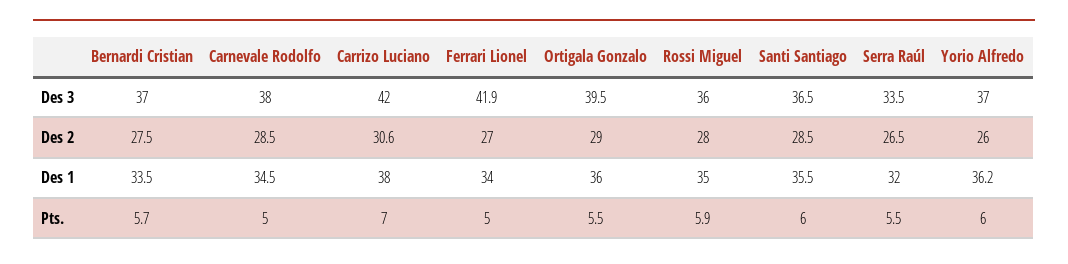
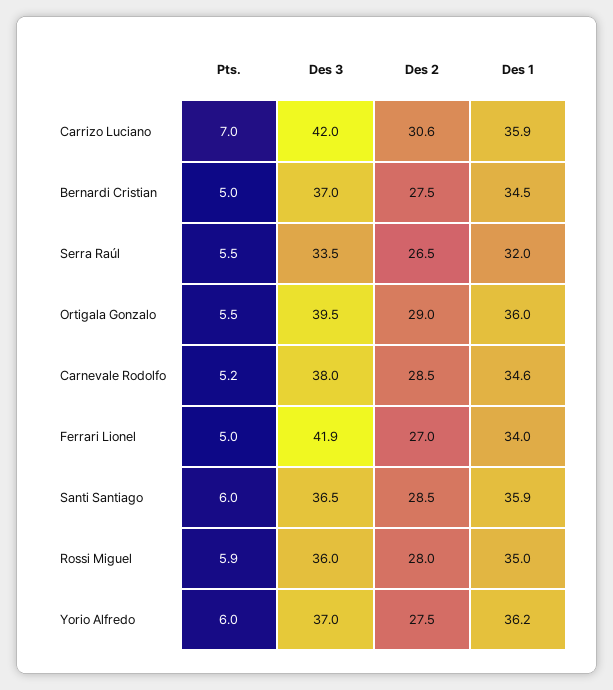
  {
    "Bernardi Cristian": {
      "Des 3": 37,
      "Des 2": 27.5,
-     "Des 1": 33.5,
+     "Des 1": 34.5,
-     "Pts.": 5.7
+     "Pts.": 5
    },
    "Carnevale Rodolfo": {
      "Des 3": 38,
      "Des 2": 28.5,
-     "Des 1": 34.5,
+     "Des 1": 34.6,
-     "Pts.": 5
+     "Pts.": 5.2
    },
    "Carrizo Luciano": {
      "Des 3": 42,
      "Des 2": 30.6,
-     "Des 1": 38,
+     "Des 1": 35.9,
      "Pts.": 7
    },
    "Ferrari Lionel": {
      "Des 3": 41.9,
      "Des 2": 27,
      "Des 1": 34,
      "Pts.": 5
    },
    "Ortigala Gonzalo": {
      "Des 3": 39.5,
      "Des 2": 29,
      "Des 1": 36,
      "Pts.": 5.5
    },
    "Rossi Miguel": {
      "Des 3": 36,
      "Des 2": 28,
      "Des 1": 35,
      "Pts.": 5.9
    },
    "Santi Santiago": {
      "Des 3": 36.5,
      "Des 2": 28.5,
-     "Des 1": 35.5,
+     "Des 1": 35.9,
      "Pts.": 6
    },
    "Serra Raúl": {
      "Des 3": 33.5,
      "Des 2": 26.5,
      "Des 1": 32,
      "Pts.": 5.5
    },
    "Yorio Alfredo": {
      "Des 3": 37,
-     "Des 2": 26,
+     "Des 2": 27.5,
      "Des 1": 36.2,
      "Pts.": 6
    }
  }

